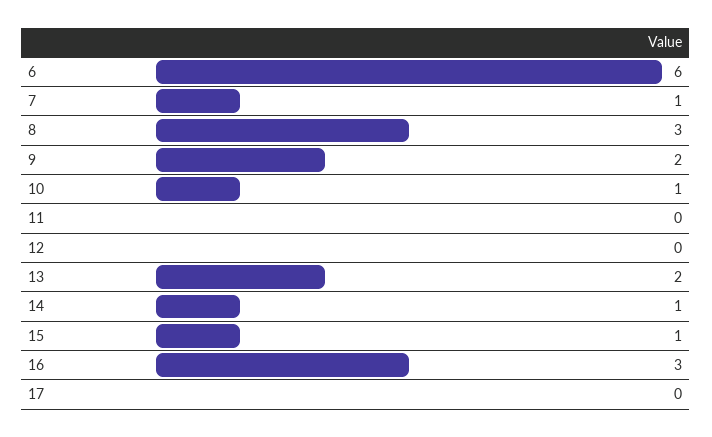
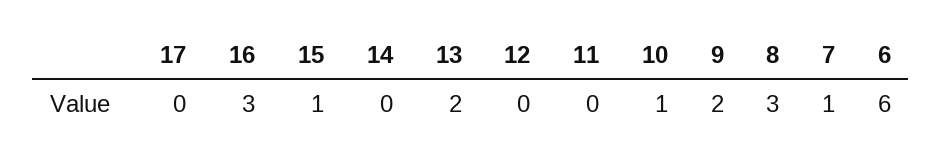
  {
    "6": 6,
    "7": 1,
    "8": 3,
    "9": 2,
    "10": 1,
    "11": 0,
    "12": 0,
    "13": 2,
-   "14": 1,
+   "14": 0,
    "15": 1,
    "16": 3,
    "17": 0
  }

